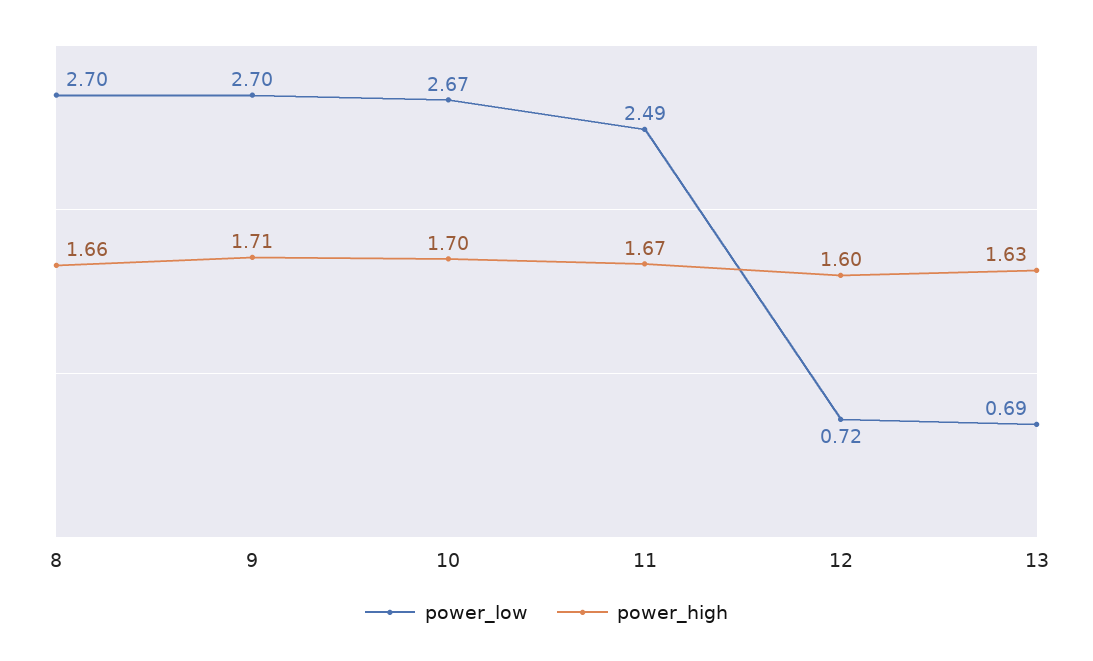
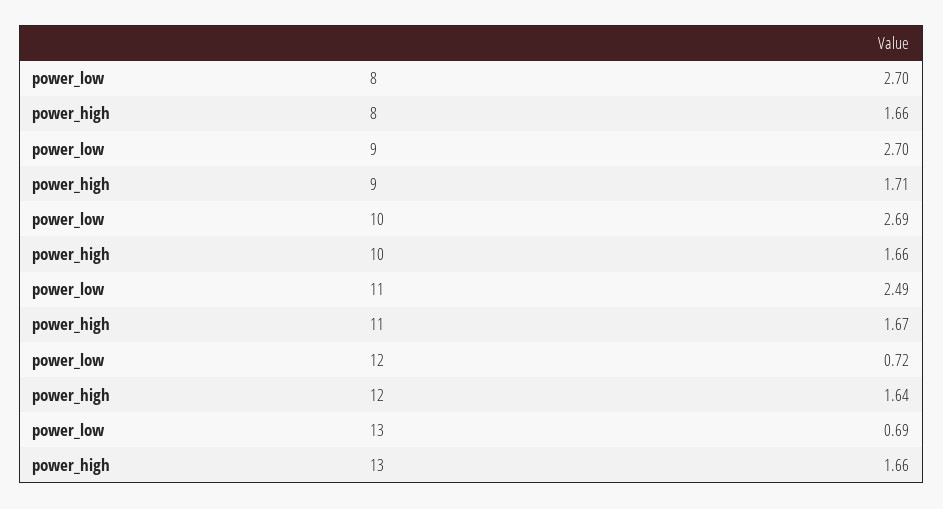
  {
    "power_low": {
      "8": 2.7,
      "9": 2.7,
-     "10": 2.67,
+     "10": 2.69,
      "11": 2.49,
      "12": 0.72,
      "13": 0.69
    },
    "power_high": {
      "8": 1.66,
      "9": 1.71,
-     "10": 1.7,
+     "10": 1.66,
      "11": 1.67,
-     "12": 1.6,
+     "12": 1.64,
-     "13": 1.63
+     "13": 1.66
    }
  }

